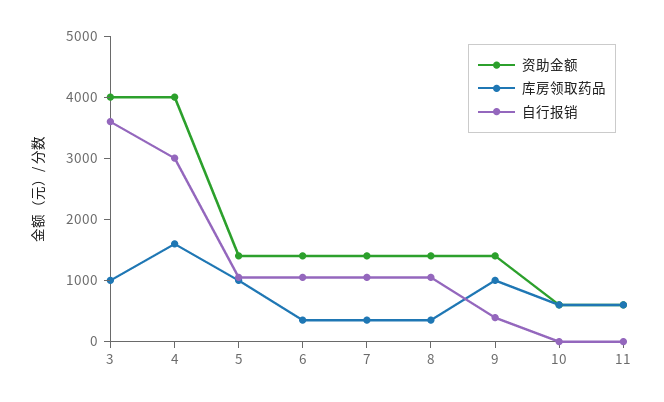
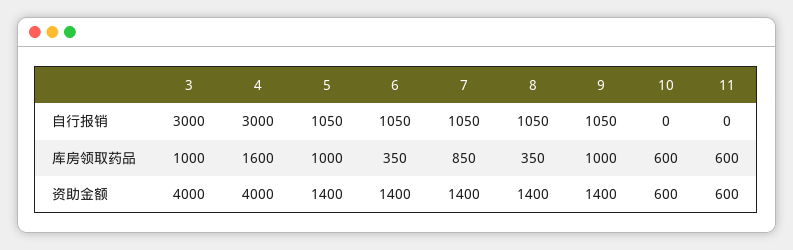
  {
    "资助金额": {
      "3": 4000,
      "4": 4000,
      "5": 1400,
      "6": 1400,
      "7": 1400,
      "8": 1400,
      "9": 1400,
      "10": 600,
      "11": 600
    },
    "库房领取药品": {
      "3": 1000,
      "4": 1600,
      "5": 1000,
      "6": 350,
-     "7": 400,
+     "7": 850,
      "8": 350,
      "9": 1000,
      "10": 600,
      "11": 600
    },
    "自行报销": {
-     "3": 3600,
+     "3": 3000,
      "4": 3000,
      "5": 1050,
      "6": 1050,
      "7": 1050,
      "8": 1050,
-     "9": 400,
+     "9": 1050,
      "10": 0,
      "11": 0
    }
  }

